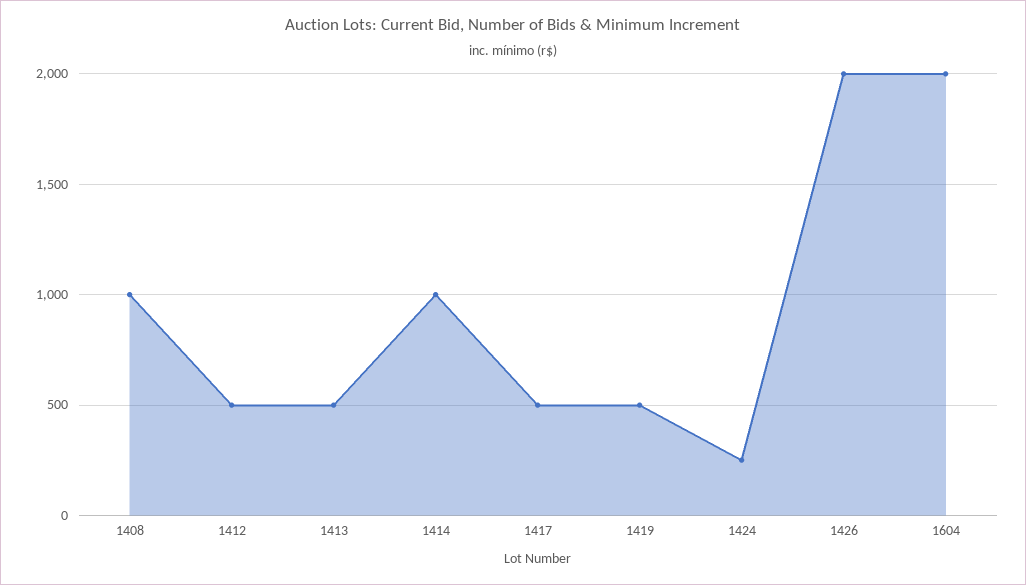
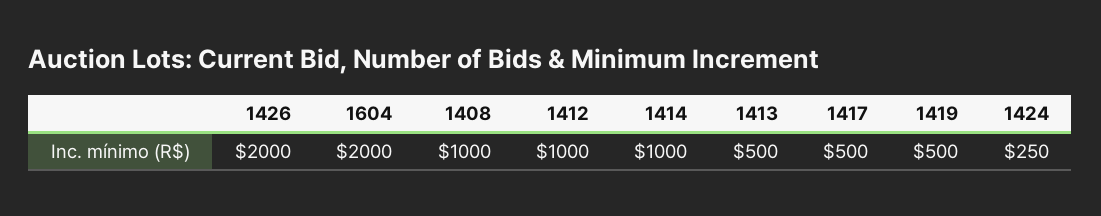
  {
    "1408": 1000,
-   "1412": 500,
+   "1412": 1000,
    "1413": 500,
    "1414": 1000,
    "1417": 500,
    "1419": 500,
    "1424": 250,
    "1426": 2000,
    "1604": 2000
  }

